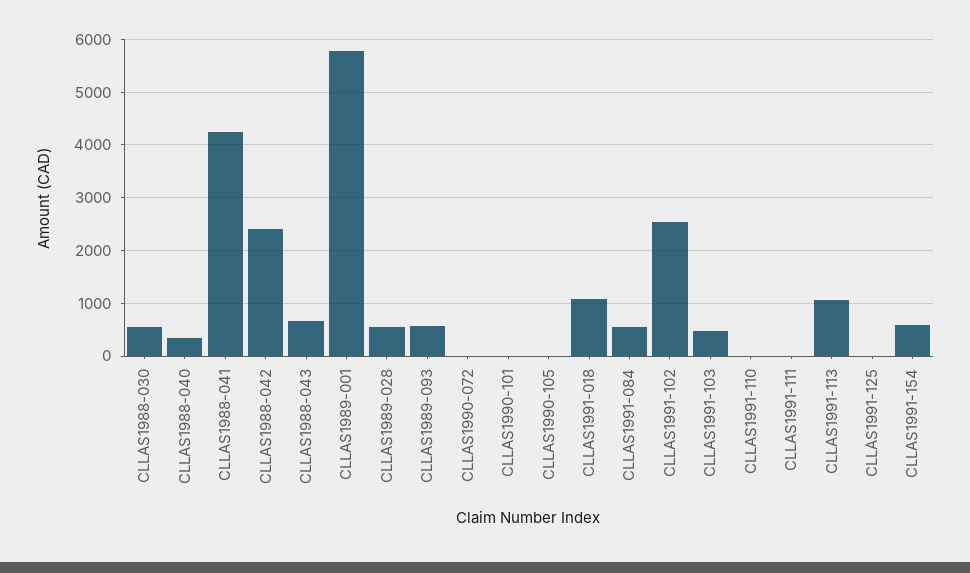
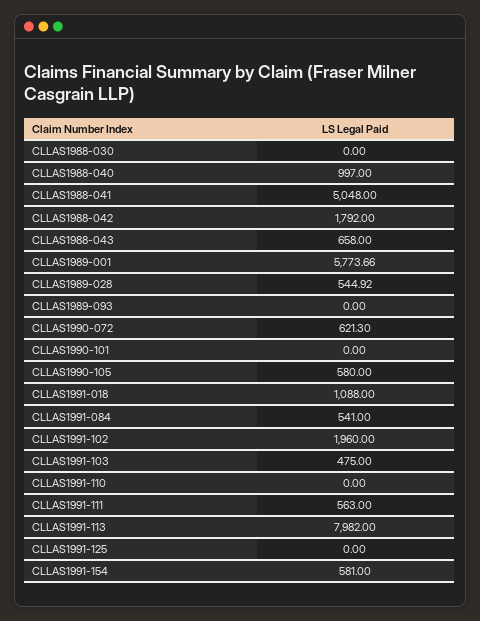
  {
-   "CLLAS1988-030": 600,
+   "CLLAS1988-030": 0,
-   "CLLAS1988-040": 400,
+   "CLLAS1988-040": 997,
-   "CLLAS1988-041": 4200,
+   "CLLAS1988-041": 5048,
-   "CLLAS1988-042": 2400,
+   "CLLAS1988-042": 1792,
    "CLLAS1988-043": 658,
    "CLLAS1989-001": 5773.66,
    "CLLAS1989-028": 544.92,
-   "CLLAS1989-093": 600,
+   "CLLAS1989-093": 0,
-   "CLLAS1990-072": 0,
+   "CLLAS1990-072": 621.3,
    "CLLAS1990-101": 0,
-   "CLLAS1990-105": 0,
+   "CLLAS1990-105": 580,
    "CLLAS1991-018": 1088,
    "CLLAS1991-084": 541,
-   "CLLAS1991-102": 2600,
+   "CLLAS1991-102": 1960,
    "CLLAS1991-103": 475,
    "CLLAS1991-110": 0,
-   "CLLAS1991-111": 0,
+   "CLLAS1991-111": 563,
-   "CLLAS1991-113": 1000,
+   "CLLAS1991-113": 7982,
    "CLLAS1991-125": 0,
    "CLLAS1991-154": 581
  }

